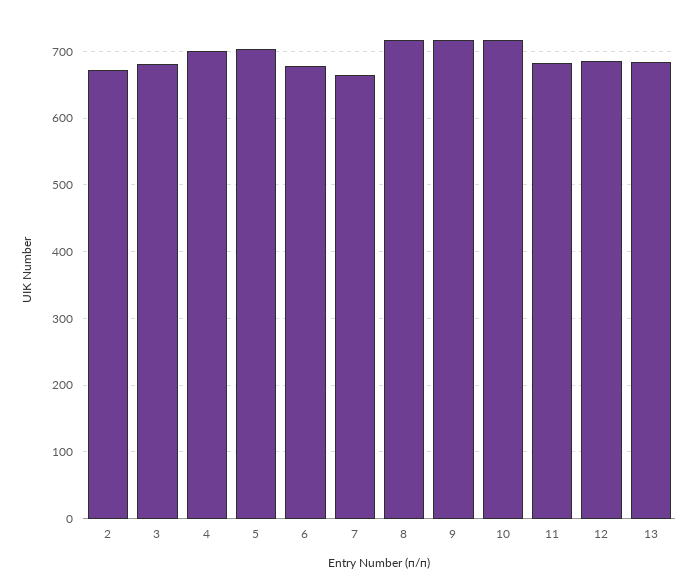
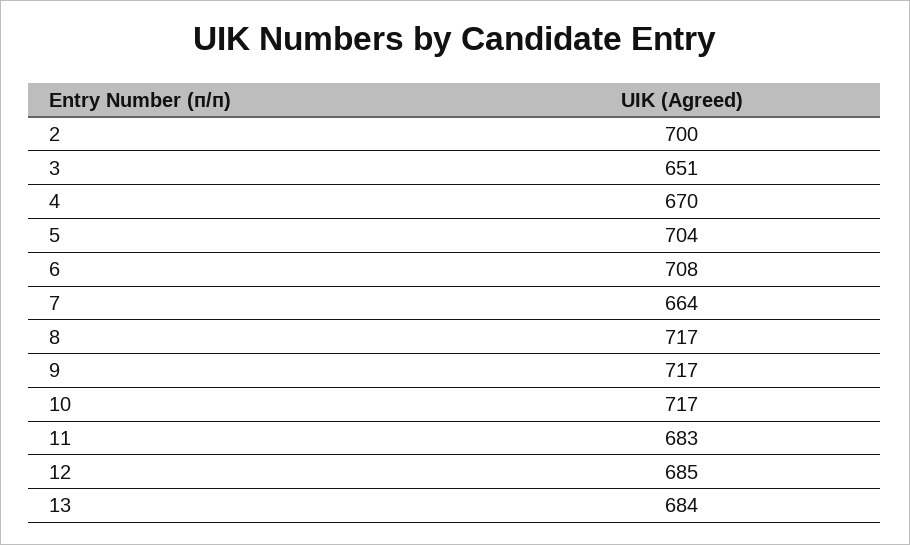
  {
-   "2": 670,
+   "2": 700,
-   "3": 680,
+   "3": 651,
-   "4": 700,
+   "4": 670,
    "5": 704,
-   "6": 680,
+   "6": 708,
    "7": 664,
    "8": 717,
    "9": 717,
    "10": 717,
    "11": 683,
    "12": 685,
    "13": 684
  }

